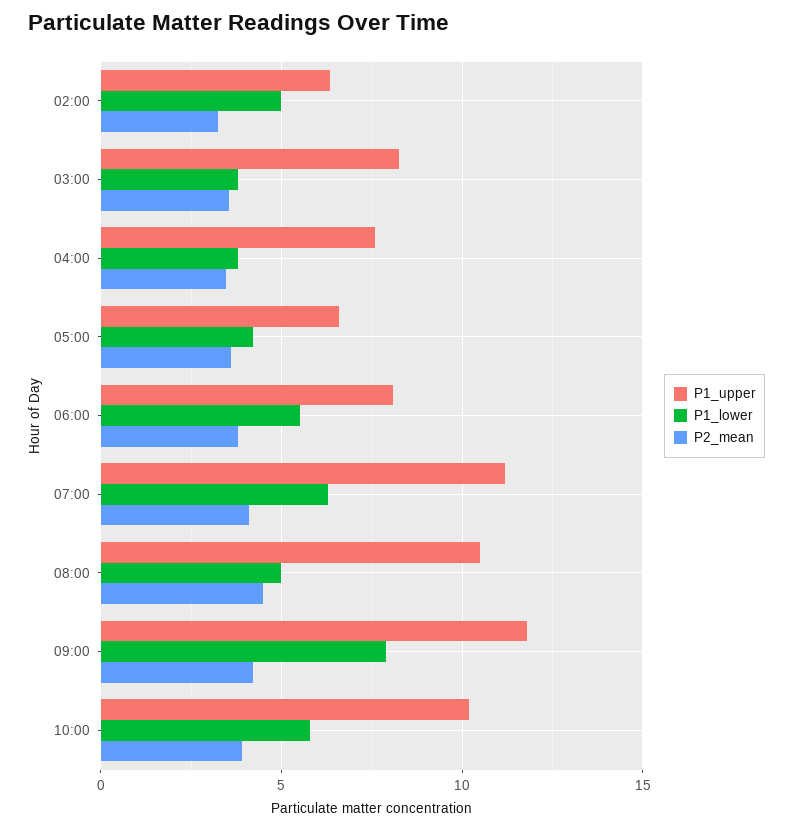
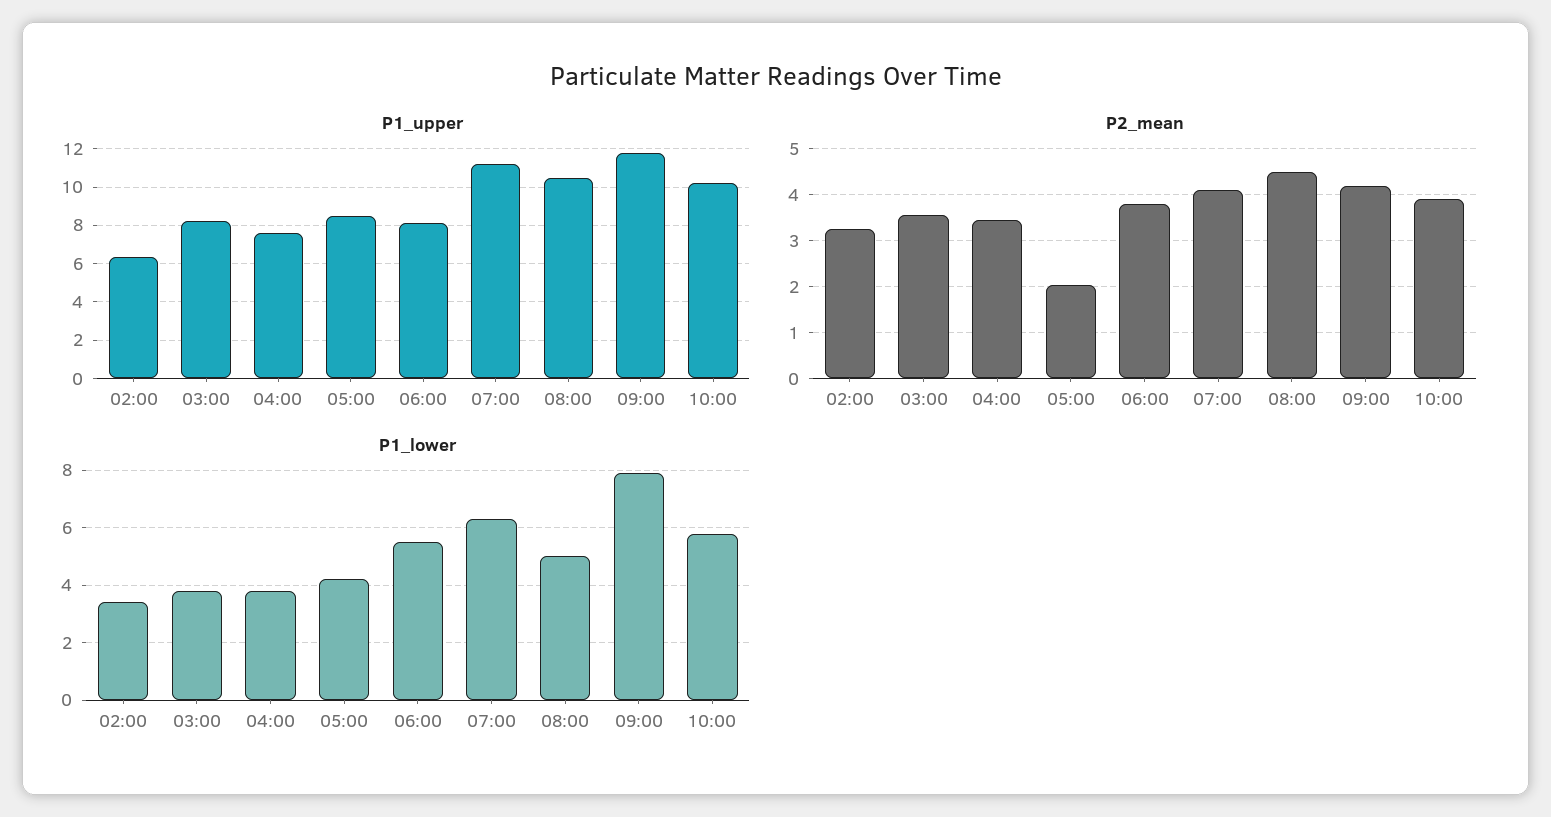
  {
    "P1_upper": {
      "02:00": 6.5,
      "03:00": 8.5,
      "04:00": 7.5,
-     "05:00": 6.5,
+     "05:00": 8.5,
      "06:00": 8,
      "07:00": 11,
      "08:00": 10.5,
      "09:00": 12,
      "10:00": 10
    },
    "P1_lower": {
-     "02:00": 5,
+     "02:00": 3.5,
      "03:00": 4,
      "04:00": 4,
      "05:00": 4,
      "06:00": 5.5,
      "07:00": 6.5,
      "08:00": 5,
      "09:00": 8,
      "10:00": 6
    },
    "P2_mean": {
      "02:00": 3.2,
      "03:00": 3.6,
      "04:00": 3.4,
-     "05:00": 3.5,
+     "05:00": 2,
      "06:00": 3.8,
      "07:00": 4.2,
      "08:00": 4.6,
      "09:00": 4.2,
      "10:00": 4
    }
  }

